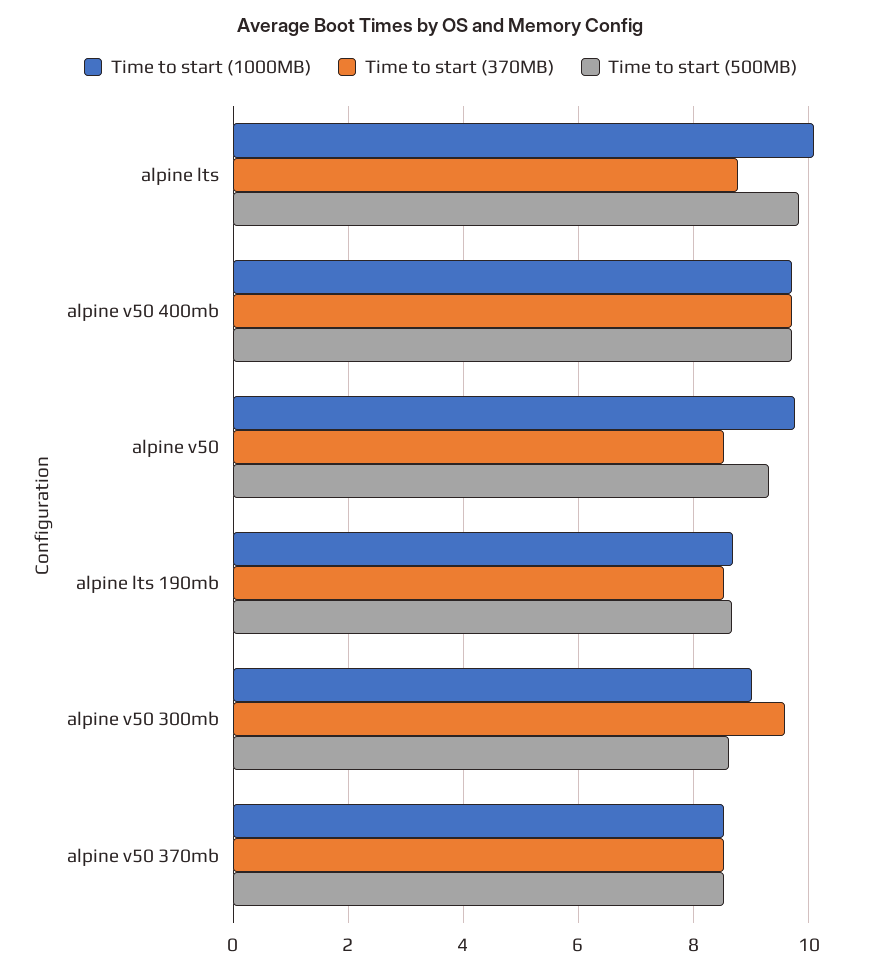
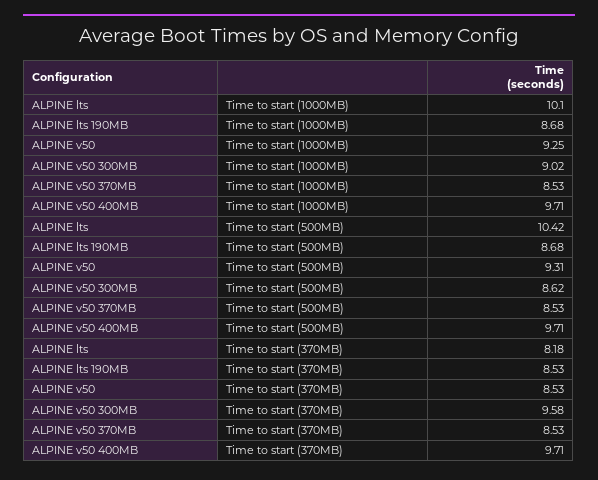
  {
    "Time to start (1000MB)": {
      "alpine lts": 10.1,
      "alpine v50 400mb": 9.71,
-     "alpine v50": 9.8,
+     "alpine v50": 9.25,
      "alpine lts 190mb": 8.68,
      "alpine v50 300mb": 9.02,
      "alpine v50 370mb": 8.53
    },
    "Time to start (370MB)": {
-     "alpine lts": 8.8,
+     "alpine lts": 8.18,
      "alpine v50 400mb": 9.71,
      "alpine v50": 8.53,
      "alpine lts 190mb": 8.53,
      "alpine v50 300mb": 9.58,
      "alpine v50 370mb": 8.53
    },
    "Time to start (500MB)": {
-     "alpine lts": 9.8,
+     "alpine lts": 10.42,
      "alpine v50 400mb": 9.71,
      "alpine v50": 9.31,
      "alpine lts 190mb": 8.68,
      "alpine v50 300mb": 8.62,
      "alpine v50 370mb": 8.53
    }
  }

